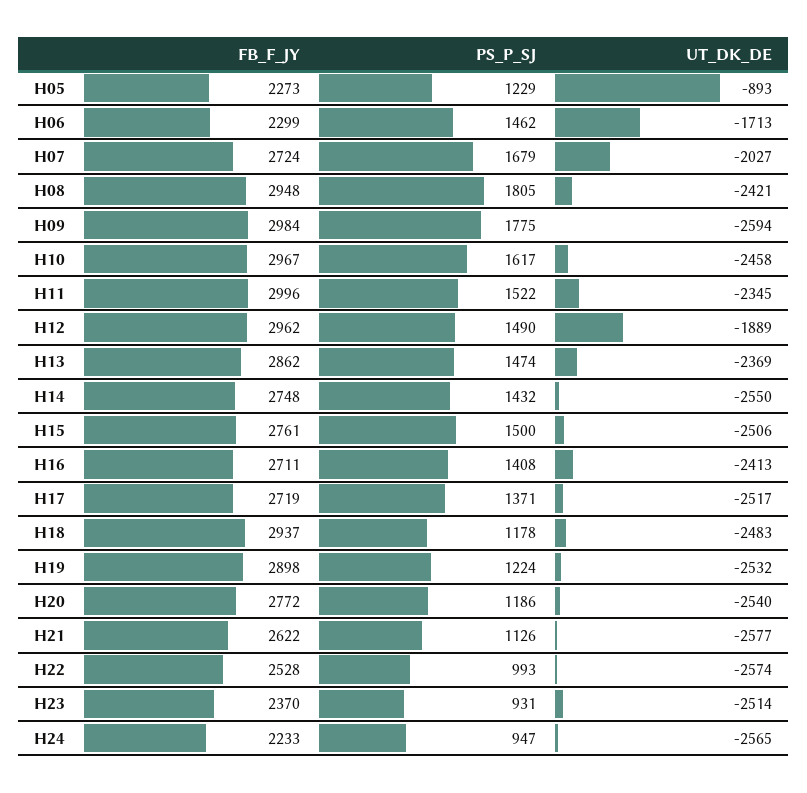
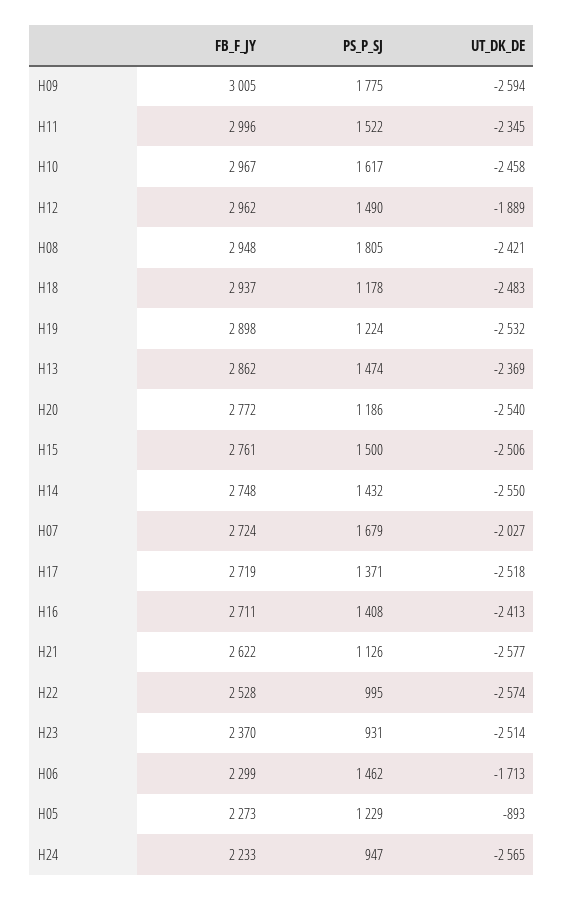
  {
    "FB_F_JY": {
      "H05": 2273,
      "H06": 2299,
      "H07": 2724,
      "H08": 2948,
-     "H09": 2984,
+     "H09": 3005,
      "H10": 2967,
      "H11": 2996,
      "H12": 2962,
      "H13": 2862,
      "H14": 2748,
      "H15": 2761,
      "H16": 2711,
      "H17": 2719,
      "H18": 2937,
      "H19": 2898,
      "H20": 2772,
      "H21": 2622,
      "H22": 2528,
      "H23": 2370,
      "H24": 2233
    },
    "PS_P_SJ": {
      "H05": 1229,
      "H06": 1462,
      "H07": 1679,
      "H08": 1805,
      "H09": 1775,
      "H10": 1617,
      "H11": 1522,
      "H12": 1490,
      "H13": 1474,
      "H14": 1432,
      "H15": 1500,
      "H16": 1408,
      "H17": 1371,
      "H18": 1178,
      "H19": 1224,
      "H20": 1186,
      "H21": 1126,
-     "H22": 993,
+     "H22": 995,
      "H23": 931,
      "H24": 947
    },
    "UT_DK_DE": {
      "H05": -893,
      "H06": -1713,
      "H07": -2027,
      "H08": -2421,
      "H09": -2594,
      "H10": -2458,
      "H11": -2345,
      "H12": -1889,
      "H13": -2369,
      "H14": -2550,
      "H15": -2506,
      "H16": -2413,
-     "H17": -2517,
+     "H17": -2518,
      "H18": -2483,
      "H19": -2532,
      "H20": -2540,
      "H21": -2577,
      "H22": -2574,
      "H23": -2514,
      "H24": -2565
    }
  }

